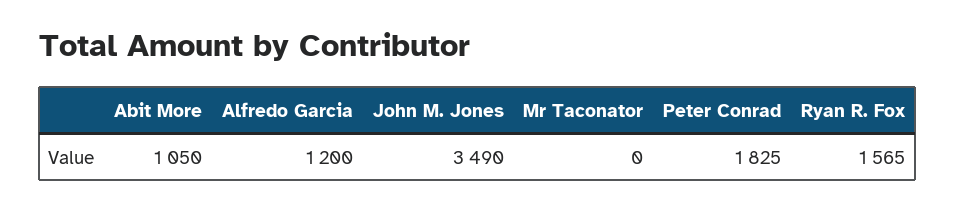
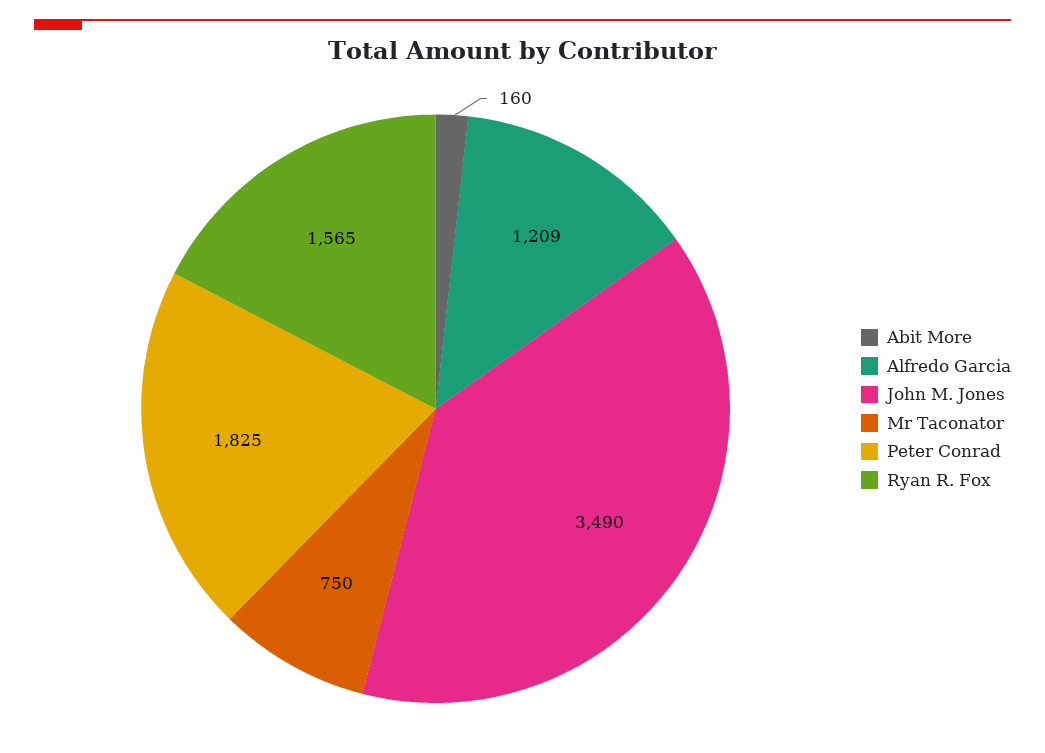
  {
-   "Abit More": 1050,
+   "Abit More": 160,
-   "Alfredo Garcia": 1200,
+   "Alfredo Garcia": 1209,
    "John M. Jones": 3490,
-   "Mr Taconator": 0,
+   "Mr Taconator": 750,
    "Peter Conrad": 1825,
    "Ryan R. Fox": 1565
  }

